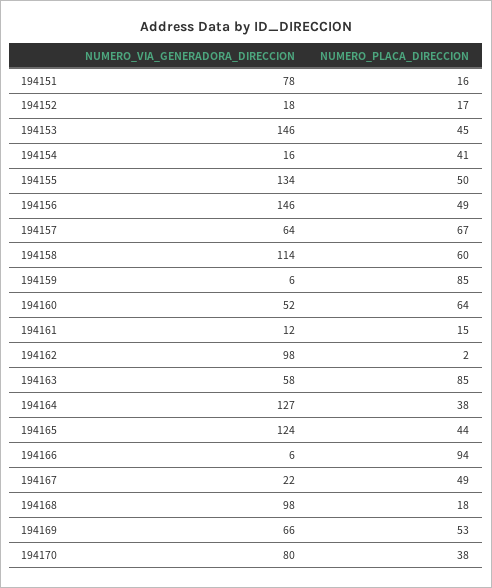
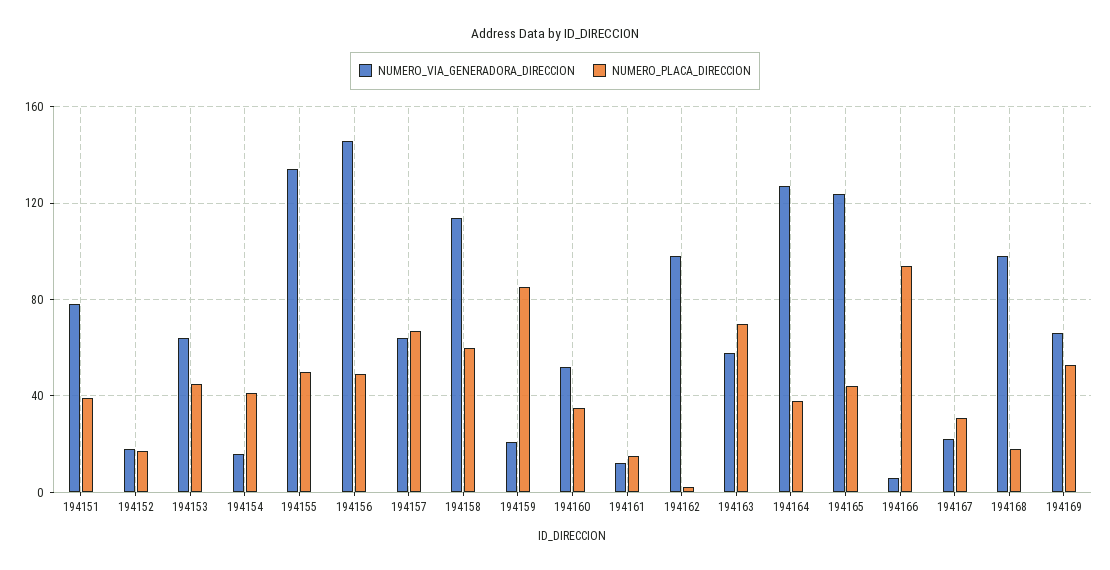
  {
    "NUMERO_VIA_GENERADORA_DIRECCION": {
      "194151": 78,
      "194152": 18,
-     "194153": 146,
+     "194153": 65,
      "194154": 16,
      "194155": 134,
      "194156": 146,
      "194157": 64,
      "194158": 114,
-     "194159": 6,
+     "194159": 20,
      "194160": 52,
      "194161": 12,
      "194162": 98,
      "194163": 58,
      "194164": 127,
      "194165": 124,
      "194166": 6,
      "194167": 22,
      "194168": 98,
-     "194169": 66,
+     "194169": 66
-     "194170": 80
    },
    "NUMERO_PLACA_DIRECCION": {
-     "194151": 16,
+     "194151": 40,
      "194152": 17,
      "194153": 45,
      "194154": 41,
      "194155": 50,
      "194156": 49,
      "194157": 67,
      "194158": 60,
      "194159": 85,
-     "194160": 64,
+     "194160": 35,
      "194161": 15,
      "194162": 2,
-     "194163": 85,
+     "194163": 70,
      "194164": 38,
      "194165": 44,
      "194166": 94,
-     "194167": 49,
+     "194167": 30,
      "194168": 18,
-     "194169": 53,
+     "194169": 53
-     "194170": 38
    }
  }

